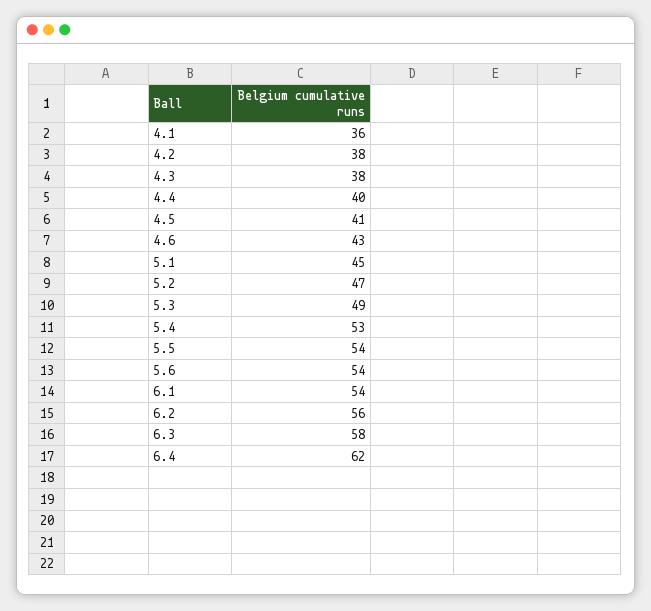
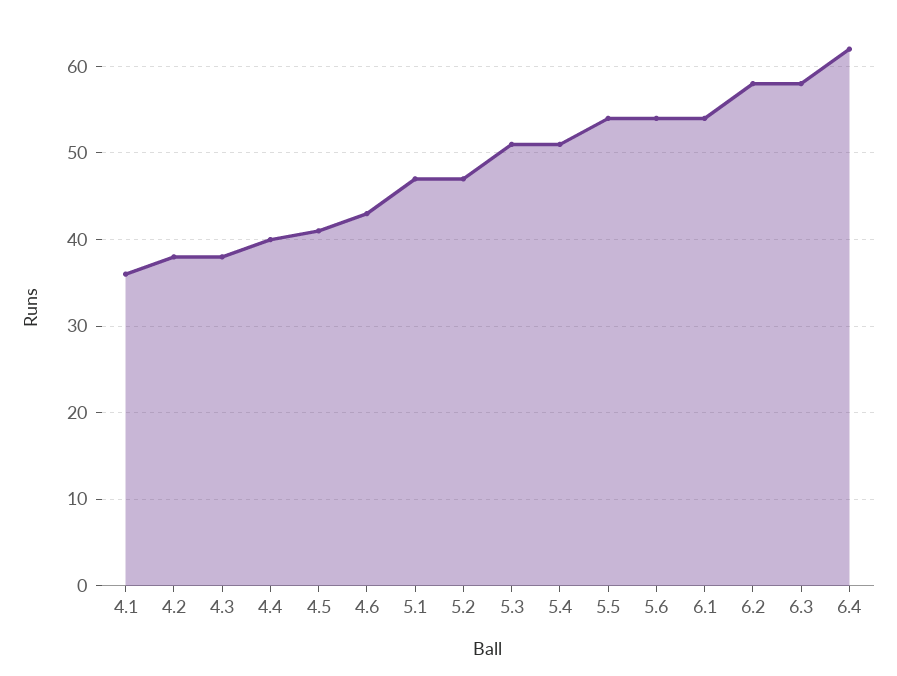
  {
    "4.1": 36,
    "4.2": 38,
    "4.3": 38,
    "4.4": 40,
    "4.5": 41,
    "4.6": 43,
-   "5.1": 45,
+   "5.1": 47,
    "5.2": 47,
-   "5.3": 49,
+   "5.3": 51,
-   "5.4": 53,
+   "5.4": 51,
    "5.5": 54,
    "5.6": 54,
    "6.1": 54,
-   "6.2": 56,
+   "6.2": 58,
    "6.3": 58,
    "6.4": 62
  }

